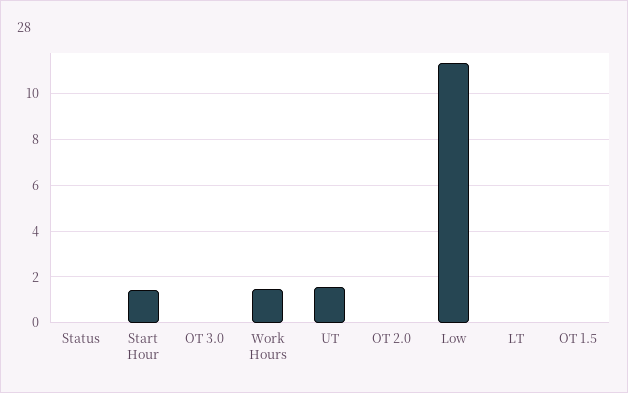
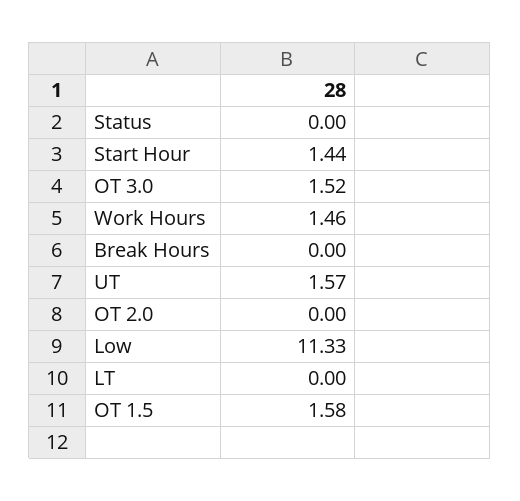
  {
    "Status": 0,
    "Start Hour": 1.44,
-   "OT 3.0": 0,
+   "OT 3.0": 1.52,
    "Work Hours": 1.46,
    "UT": 1.57,
    "OT 2.0": 0,
    "Low": 11.33,
    "LT": 0,
-   "OT 1.5": 0
+   "OT 1.5": 1.58,
+   "Break Hours": 0
  }

